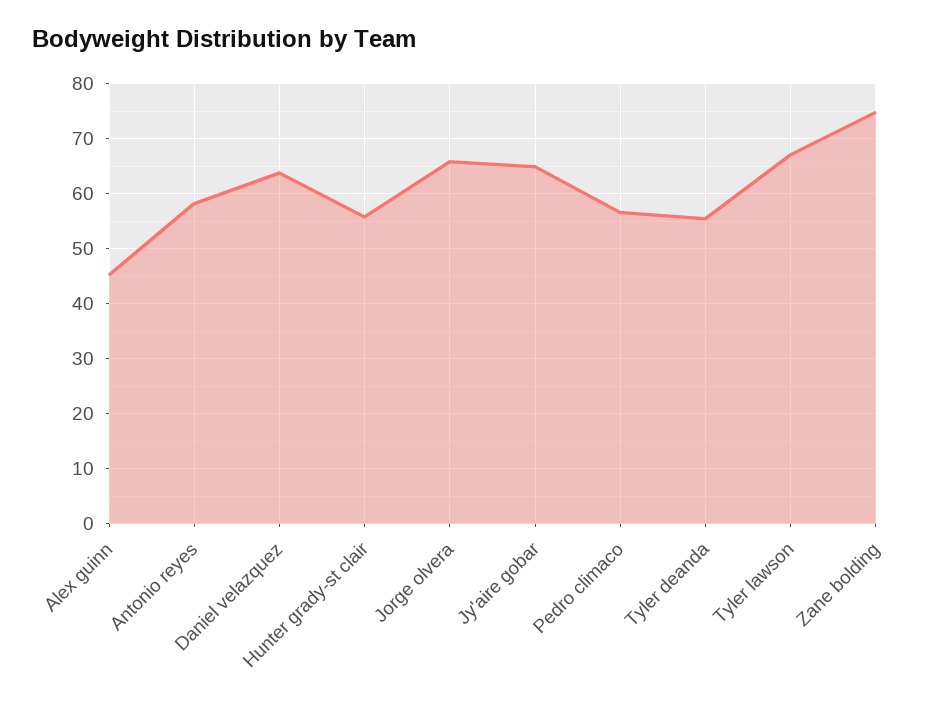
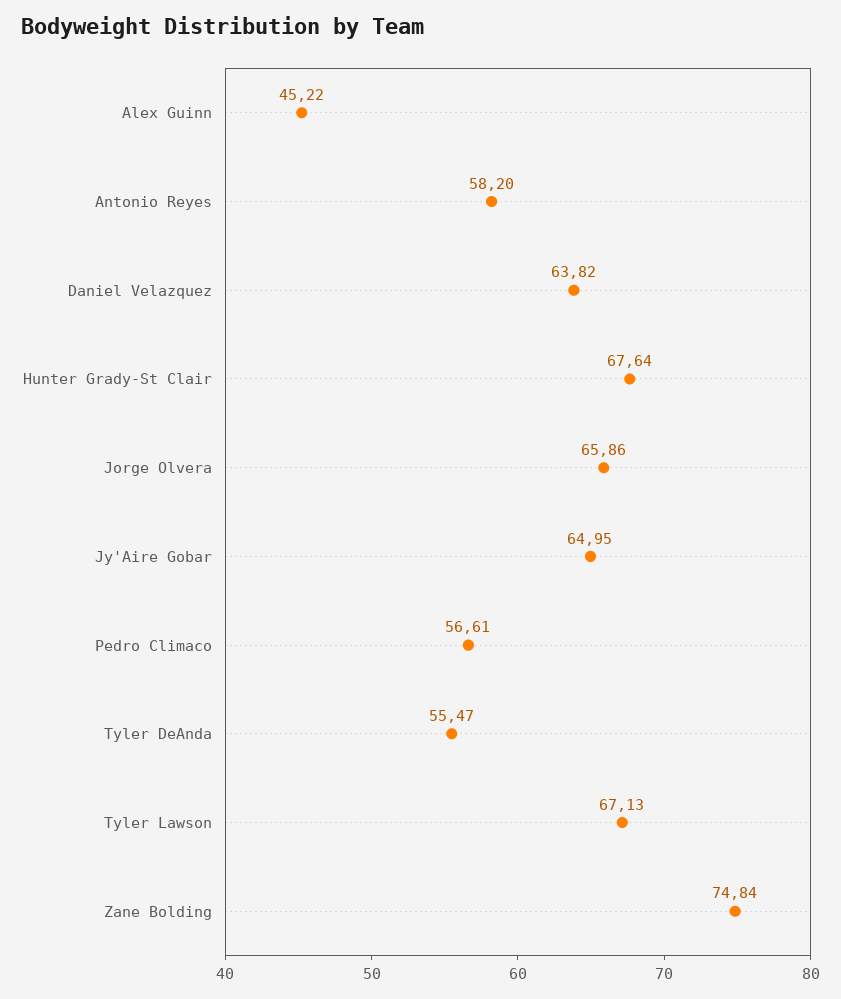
  {
    "Alex guinn": 45.22,
    "Antonio reyes": 58.2,
    "Daniel velazquez": 63.82,
-   "Hunter grady-st clair": 56,
+   "Hunter grady-st clair": 67.64,
    "Jorge olvera": 65.86,
    "Jy'aire gobar": 64.95,
    "Pedro climaco": 56.61,
    "Tyler deanda": 55.47,
    "Tyler lawson": 67.13,
    "Zane bolding": 74.84
  }

